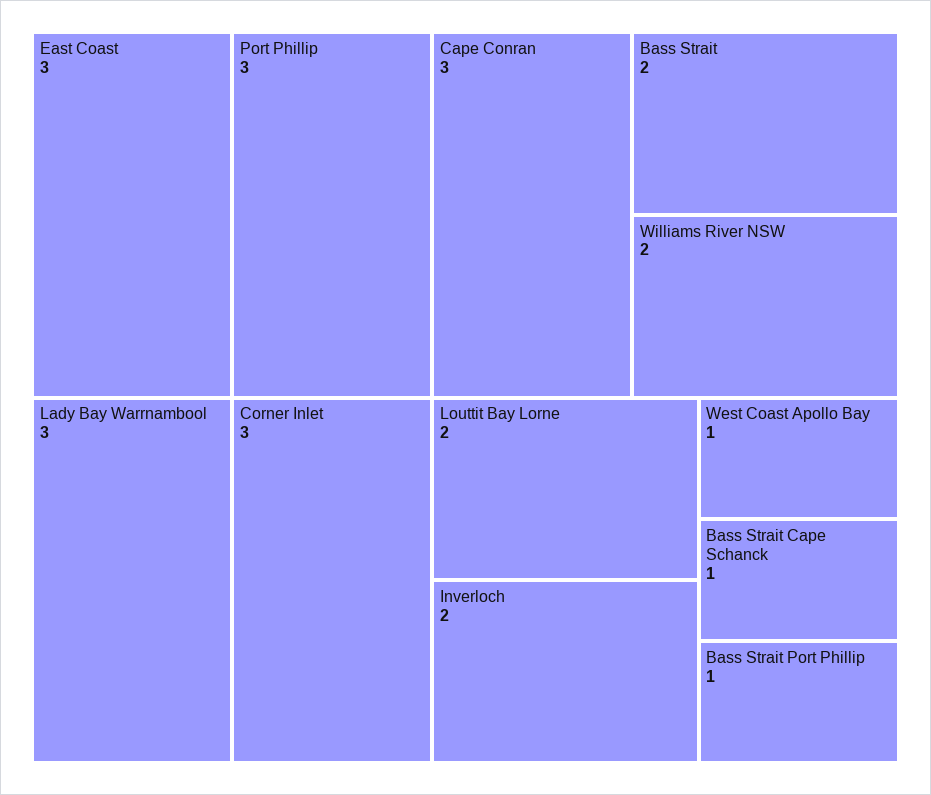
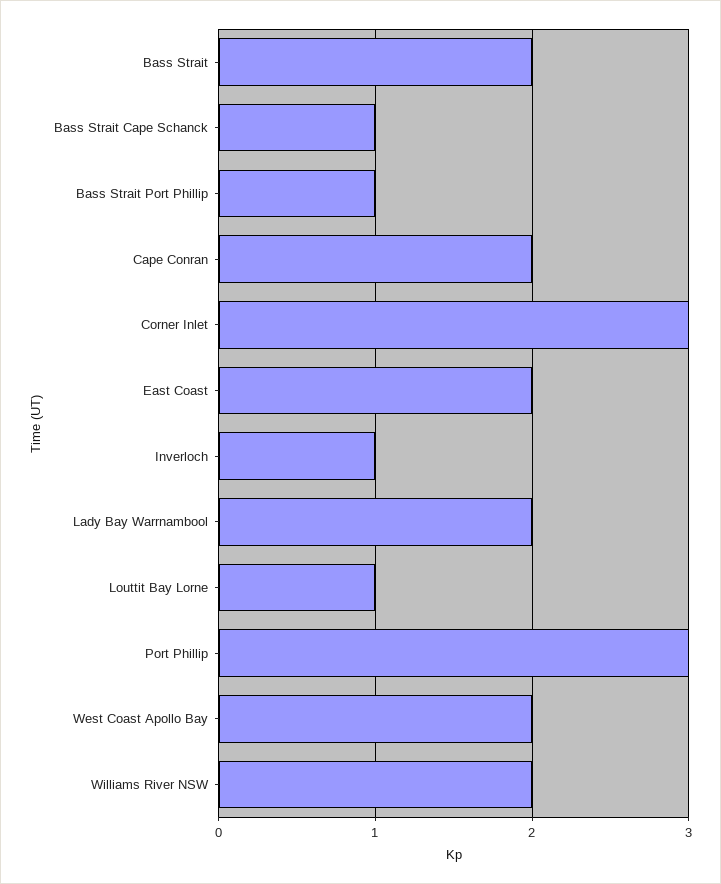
  {
-   "East Coast": 3,
+   "East Coast": 2,
    "Port Phillip": 3,
-   "Lady Bay Warrnambool": 3,
+   "Lady Bay Warrnambool": 2,
    "Corner Inlet": 3,
-   "Cape Conran": 3,
+   "Cape Conran": 2,
    "Bass Strait": 2,
    "Williams River NSW": 2,
-   "Louttit Bay Lorne": 2,
+   "Louttit Bay Lorne": 1,
-   "Inverloch": 2,
+   "Inverloch": 1,
-   "West Coast Apollo Bay": 1,
+   "West Coast Apollo Bay": 2,
    "Bass Strait Cape Schanck": 1,
    "Bass Strait Port Phillip": 1
  }

